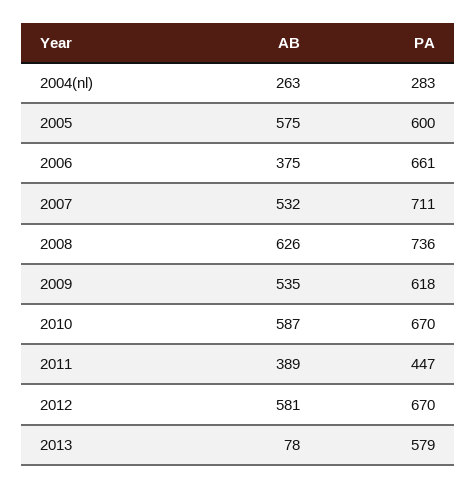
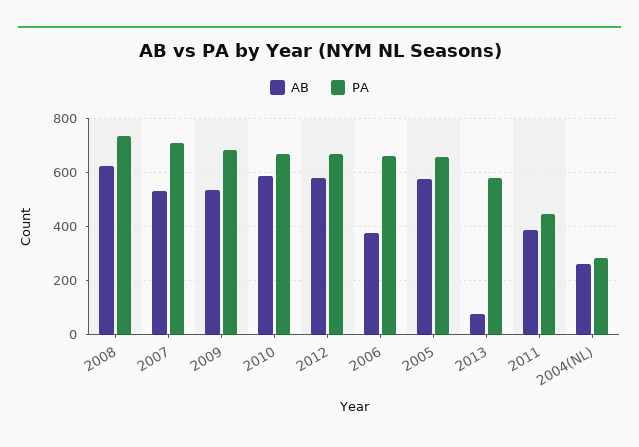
  {
    "AB": {
      "2004(nl)": 263,
      "2005": 575,
      "2006": 375,
      "2007": 532,
      "2008": 626,
      "2009": 535,
      "2010": 587,
      "2011": 389,
      "2012": 581,
      "2013": 78
    },
    "PA": {
      "2004(nl)": 283,
-     "2005": 600,
+     "2005": 650,
      "2006": 661,
      "2007": 711,
      "2008": 736,
-     "2009": 618,
+     "2009": 675,
      "2010": 670,
      "2011": 447,
      "2012": 670,
      "2013": 579
    }
  }

